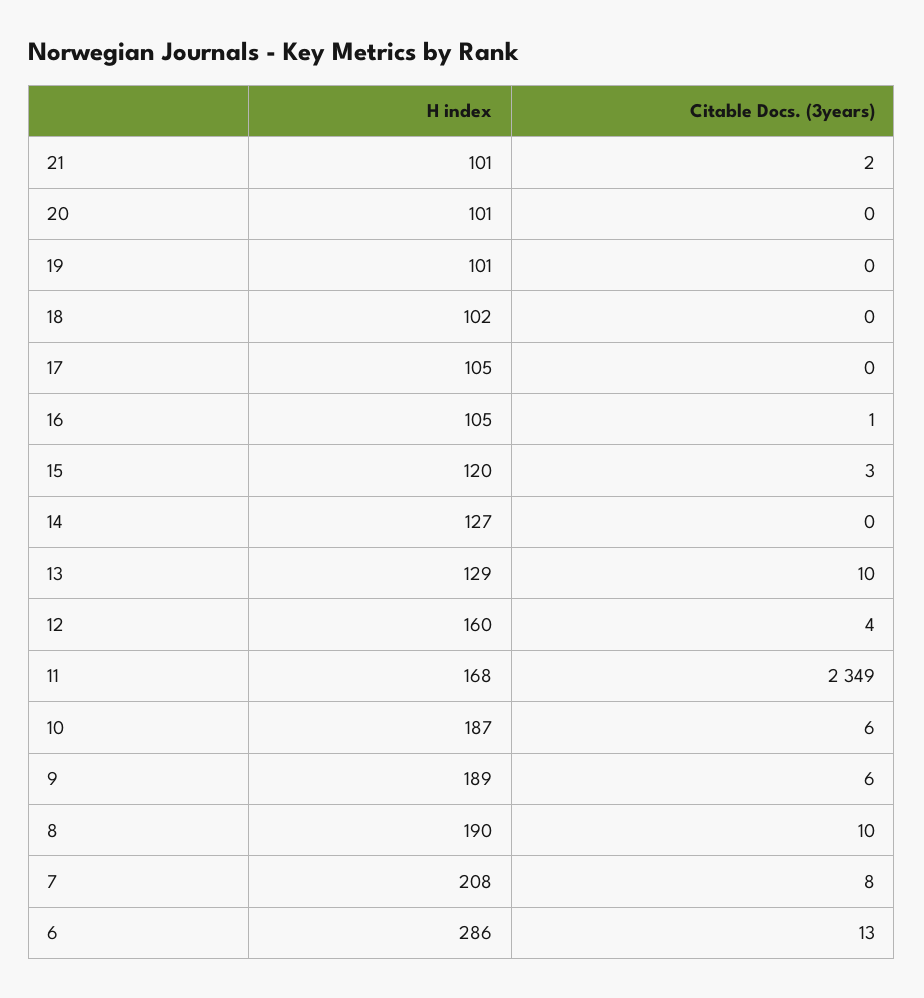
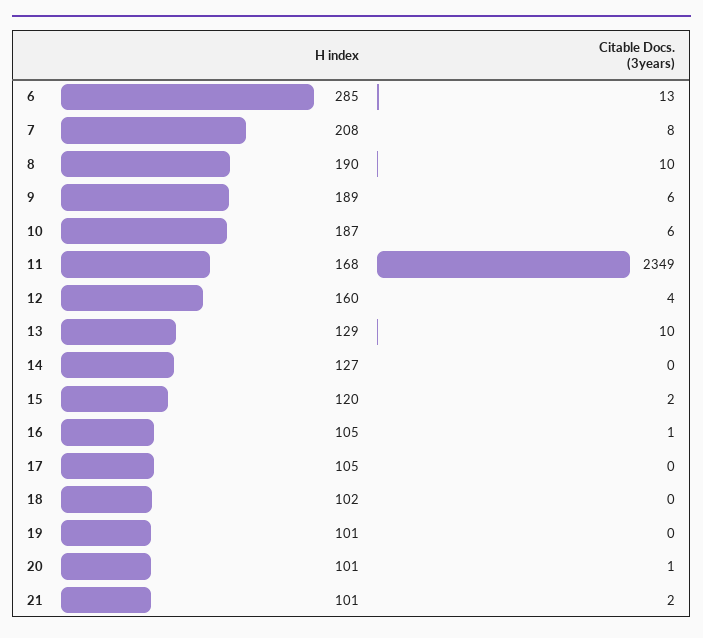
  {
    "H index": {
      "21": 101,
      "20": 101,
      "19": 101,
      "18": 102,
      "17": 105,
      "16": 105,
      "15": 120,
      "14": 127,
      "13": 129,
      "12": 160,
      "11": 168,
      "10": 187,
      "9": 189,
      "8": 190,
      "7": 208,
-     "6": 286
+     "6": 285
    },
    "Citable Docs. (3years)": {
      "21": 2,
-     "20": 0,
+     "20": 1,
      "19": 0,
      "18": 0,
      "17": 0,
      "16": 1,
-     "15": 3,
+     "15": 2,
      "14": 0,
      "13": 10,
      "12": 4,
      "11": 2349,
      "10": 6,
      "9": 6,
      "8": 10,
      "7": 8,
      "6": 13
    }
  }

